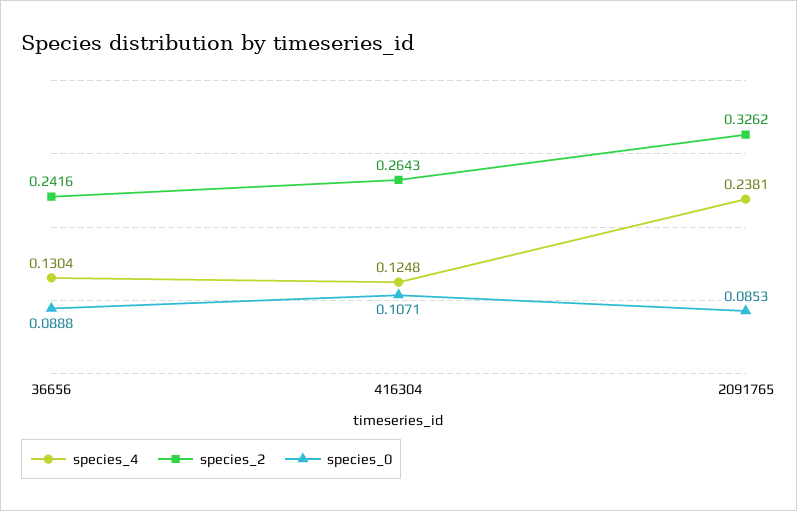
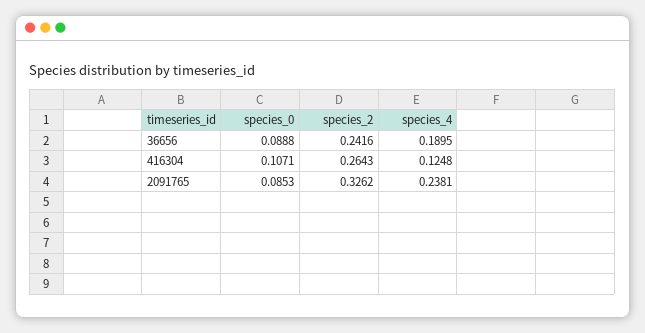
  {
    "species_4": {
-     "36656": 0.1304,
+     "36656": 0.1895,
      "416304": 0.1248,
      "2091765": 0.2381
    },
    "species_2": {
      "36656": 0.2416,
      "416304": 0.2643,
      "2091765": 0.3262
    },
    "species_0": {
      "36656": 0.0888,
      "416304": 0.1071,
      "2091765": 0.0853
    }
  }

